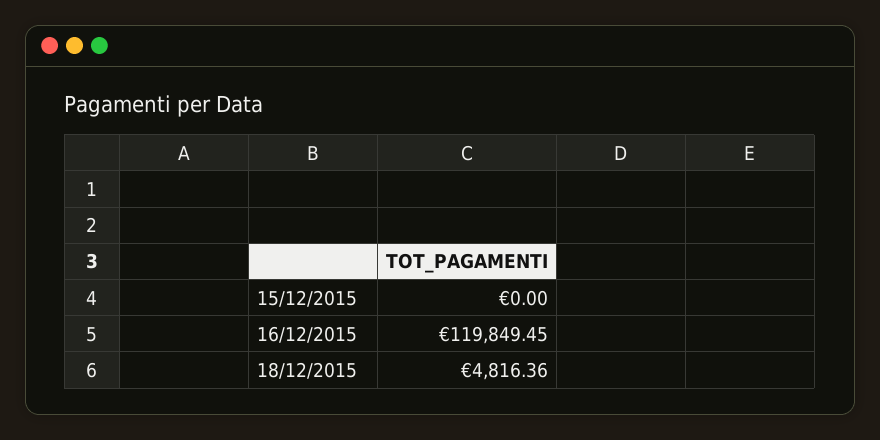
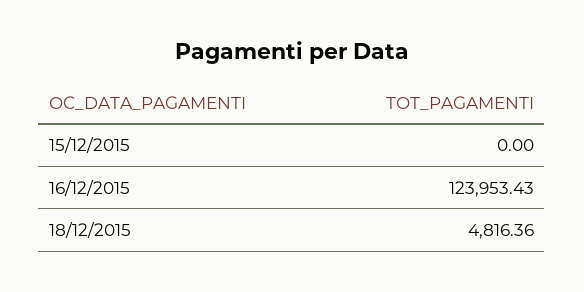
  {
    "15/12/2015": 0,
-   "16/12/2015": 119849.45,
+   "16/12/2015": 123953.43,
    "18/12/2015": 4816.36
  }

